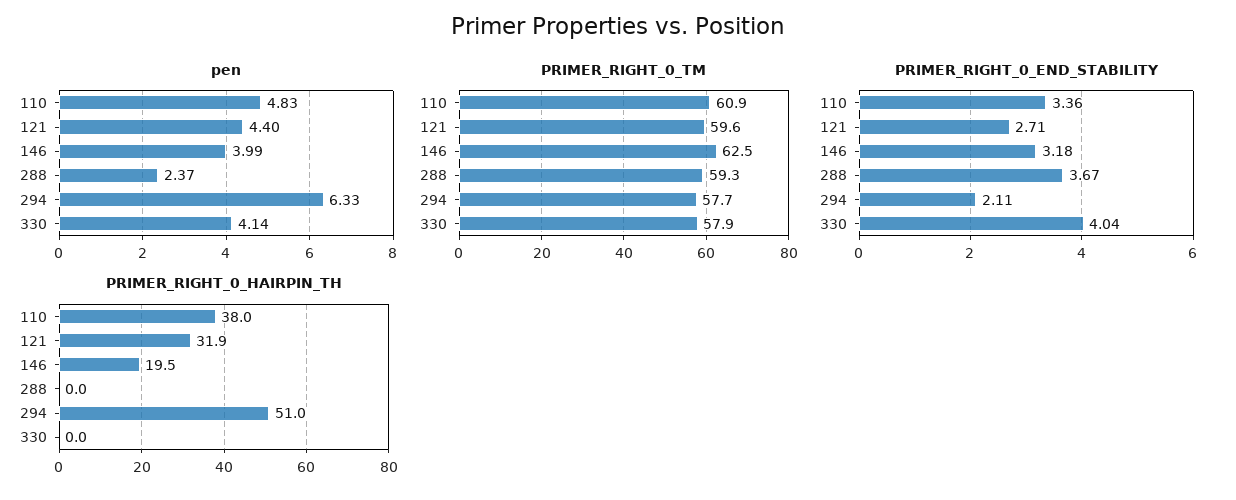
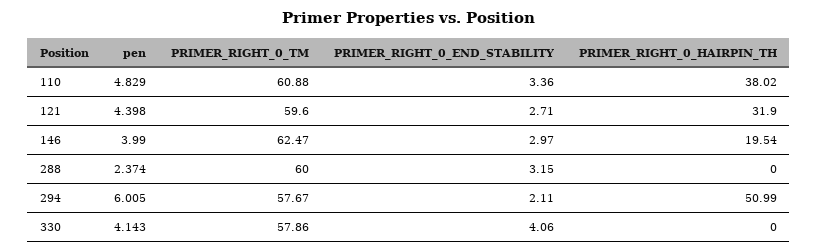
  {
    "pen": {
      "110": 4.829,
      "121": 4.398,
      "146": 3.99,
      "288": 2.374,
-     "294": 6.33,
+     "294": 6.005,
      "330": 4.143
    },
    "PRIMER_RIGHT_0_TM": {
      "110": 60.88,
      "121": 59.6,
      "146": 62.47,
-     "288": 59.3,
+     "288": 60,
      "294": 57.67,
      "330": 57.86
    },
    "PRIMER_RIGHT_0_END_STABILITY": {
      "110": 3.36,
      "121": 2.71,
-     "146": 3.18,
+     "146": 2.97,
-     "288": 3.67,
+     "288": 3.15,
      "294": 2.11,
-     "330": 4.04
+     "330": 4.06
    },
    "PRIMER_RIGHT_0_HAIRPIN_TH": {
      "110": 38.02,
      "121": 31.9,
      "146": 19.54,
      "288": 0,
      "294": 50.99,
      "330": 0
    }
  }

